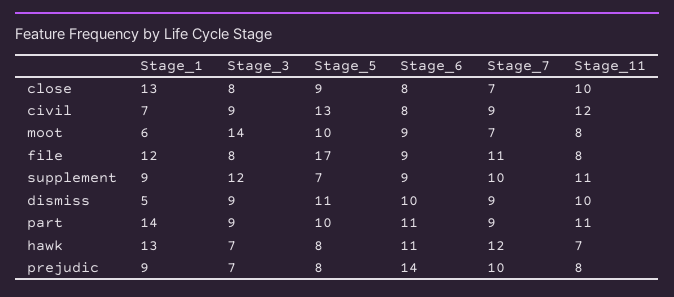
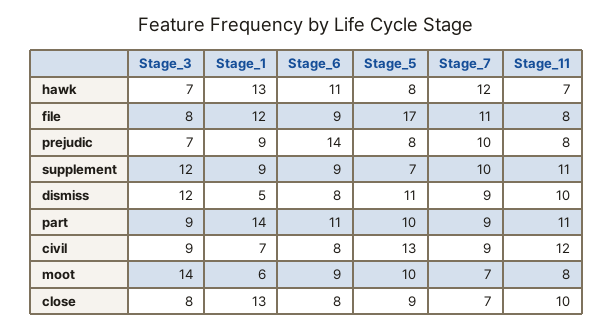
  {
    "Stage_1": {
      "close": 13,
      "civil": 7,
      "moot": 6,
      "file": 12,
      "supplement": 9,
      "dismiss": 5,
      "part": 14,
      "hawk": 13,
      "prejudic": 9
    },
    "Stage_3": {
      "close": 8,
      "civil": 9,
      "moot": 14,
      "file": 8,
      "supplement": 12,
-     "dismiss": 9,
+     "dismiss": 12,
      "part": 9,
      "hawk": 7,
      "prejudic": 7
    },
    "Stage_5": {
      "close": 9,
      "civil": 13,
      "moot": 10,
      "file": 17,
      "supplement": 7,
      "dismiss": 11,
      "part": 10,
      "hawk": 8,
      "prejudic": 8
    },
    "Stage_6": {
      "close": 8,
      "civil": 8,
      "moot": 9,
      "file": 9,
      "supplement": 9,
-     "dismiss": 10,
+     "dismiss": 8,
      "part": 11,
      "hawk": 11,
      "prejudic": 14
    },
    "Stage_7": {
      "close": 7,
      "civil": 9,
      "moot": 7,
      "file": 11,
      "supplement": 10,
      "dismiss": 9,
      "part": 9,
      "hawk": 12,
      "prejudic": 10
    },
    "Stage_11": {
      "close": 10,
      "civil": 12,
      "moot": 8,
      "file": 8,
      "supplement": 11,
      "dismiss": 10,
      "part": 11,
      "hawk": 7,
      "prejudic": 8
    }
  }

